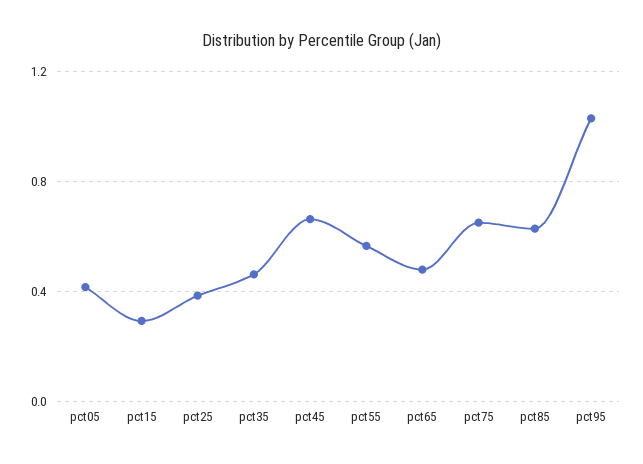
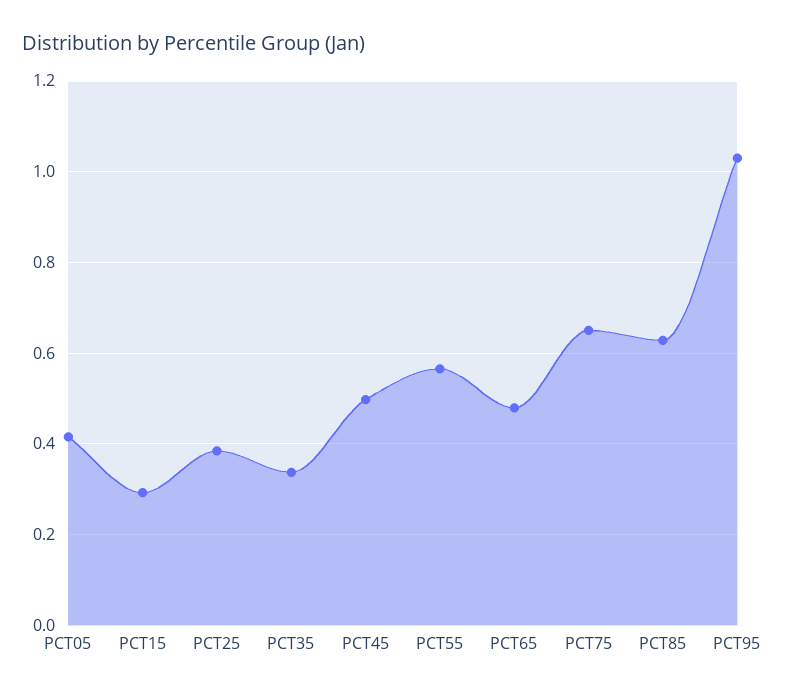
  {
    "pct05": 0.42,
    "pct15": 0.3,
    "pct25": 0.38,
-   "pct35": 0.45,
+   "pct35": 0.34,
-   "pct45": 0.65,
+   "pct45": 0.5,
    "pct55": 0.56,
    "pct65": 0.48,
    "pct75": 0.66,
    "pct85": 0.62,
    "pct95": 1.04
  }

